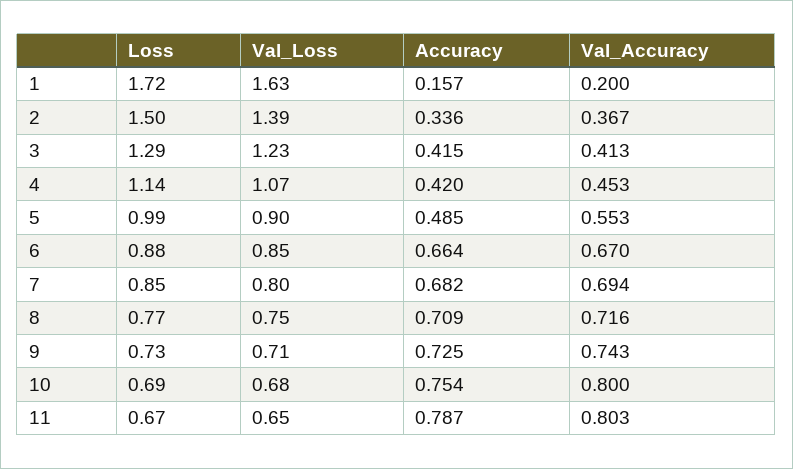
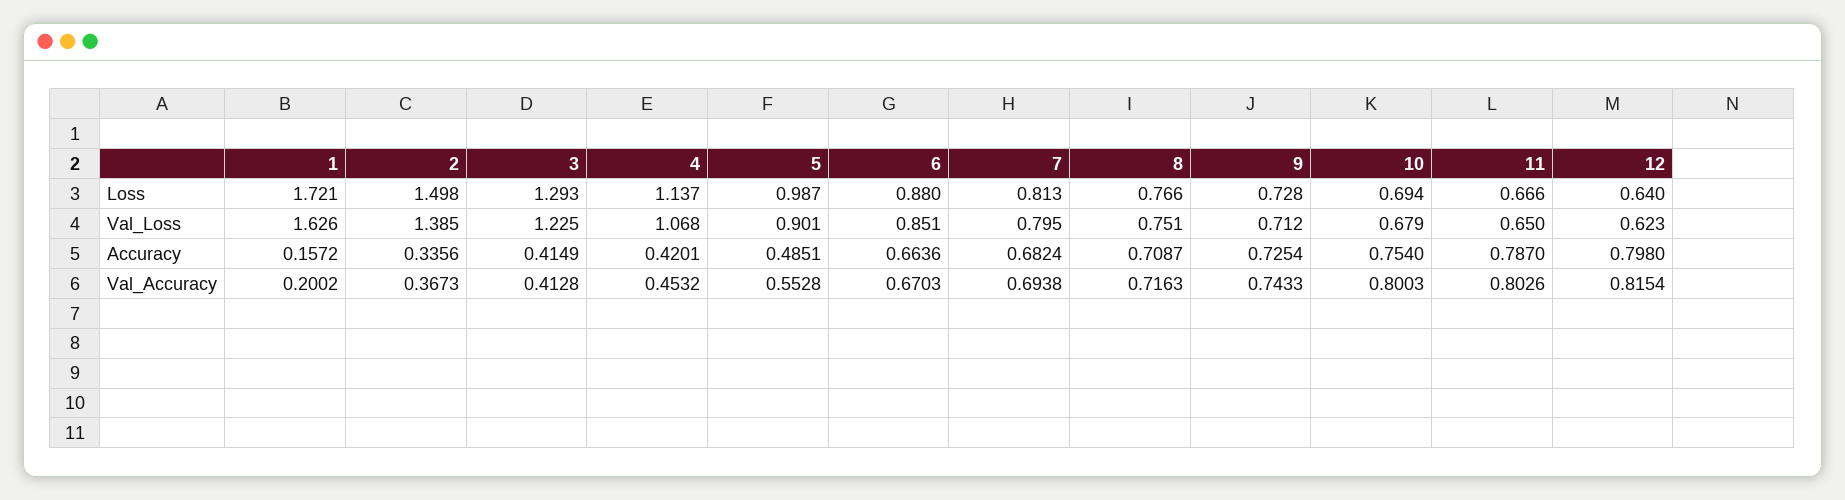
  {
    "Loss": {
      "1": 1.721,
      "2": 1.498,
      "3": 1.293,
      "4": 1.137,
      "5": 0.987,
      "6": 0.88,
-     "7": 0.85,
+     "7": 0.813,
      "8": 0.766,
      "9": 0.728,
      "10": 0.694,
-     "11": 0.666
+     "11": 0.666,
+     "12": 0.64
    },
    "Val_Loss": {
      "1": 1.626,
      "2": 1.385,
      "3": 1.225,
      "4": 1.068,
      "5": 0.901,
      "6": 0.851,
      "7": 0.795,
      "8": 0.751,
      "9": 0.712,
      "10": 0.679,
-     "11": 0.65
+     "11": 0.65,
+     "12": 0.623
    },
    "Accuracy": {
      "1": 0.1572,
      "2": 0.3356,
      "3": 0.4149,
      "4": 0.4201,
      "5": 0.4851,
      "6": 0.6636,
      "7": 0.6824,
      "8": 0.7087,
      "9": 0.7254,
      "10": 0.754,
-     "11": 0.787
+     "11": 0.787,
+     "12": 0.798
    },
    "Val_Accuracy": {
      "1": 0.2002,
      "2": 0.3673,
      "3": 0.4128,
      "4": 0.4532,
      "5": 0.5528,
      "6": 0.6703,
      "7": 0.6938,
      "8": 0.7163,
      "9": 0.7433,
      "10": 0.8003,
-     "11": 0.8026
+     "11": 0.8026,
+     "12": 0.8154
    }
  }

